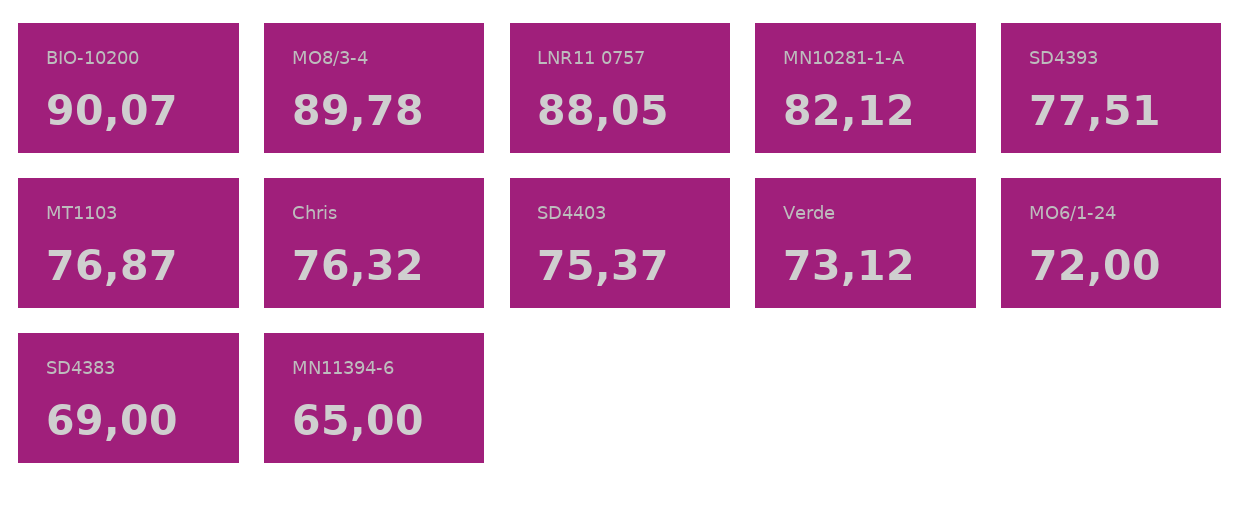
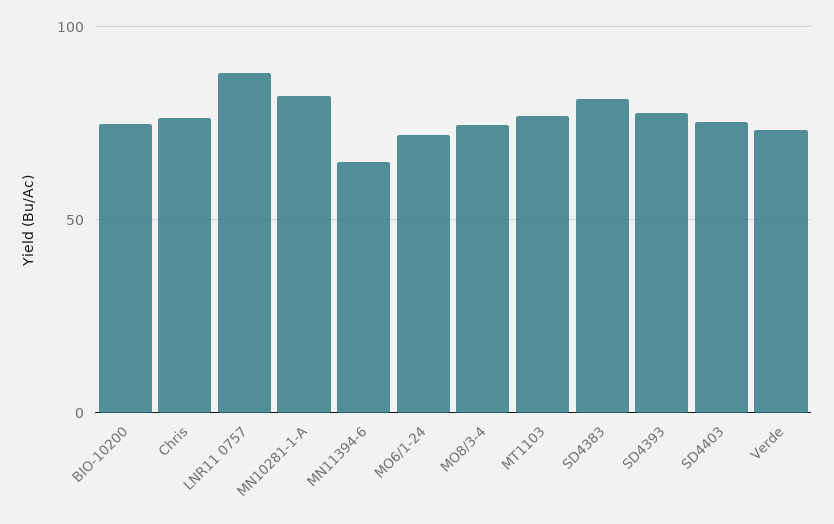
  {
-   "BIO-10200": 90.07,
+   "BIO-10200": 75,
-   "MO8/3-4": 89.78,
+   "MO8/3-4": 75,
    "LNR11 0757": 88.05,
    "MN10281-1-A": 82.12,
    "SD4393": 77.51,
    "MT1103": 76.87,
    "Chris": 76.32,
    "SD4403": 75.37,
    "Verde": 73.12,
    "MO6/1-24": 72,
-   "SD4383": 69,
+   "SD4383": 80,
    "MN11394-6": 65
  }

